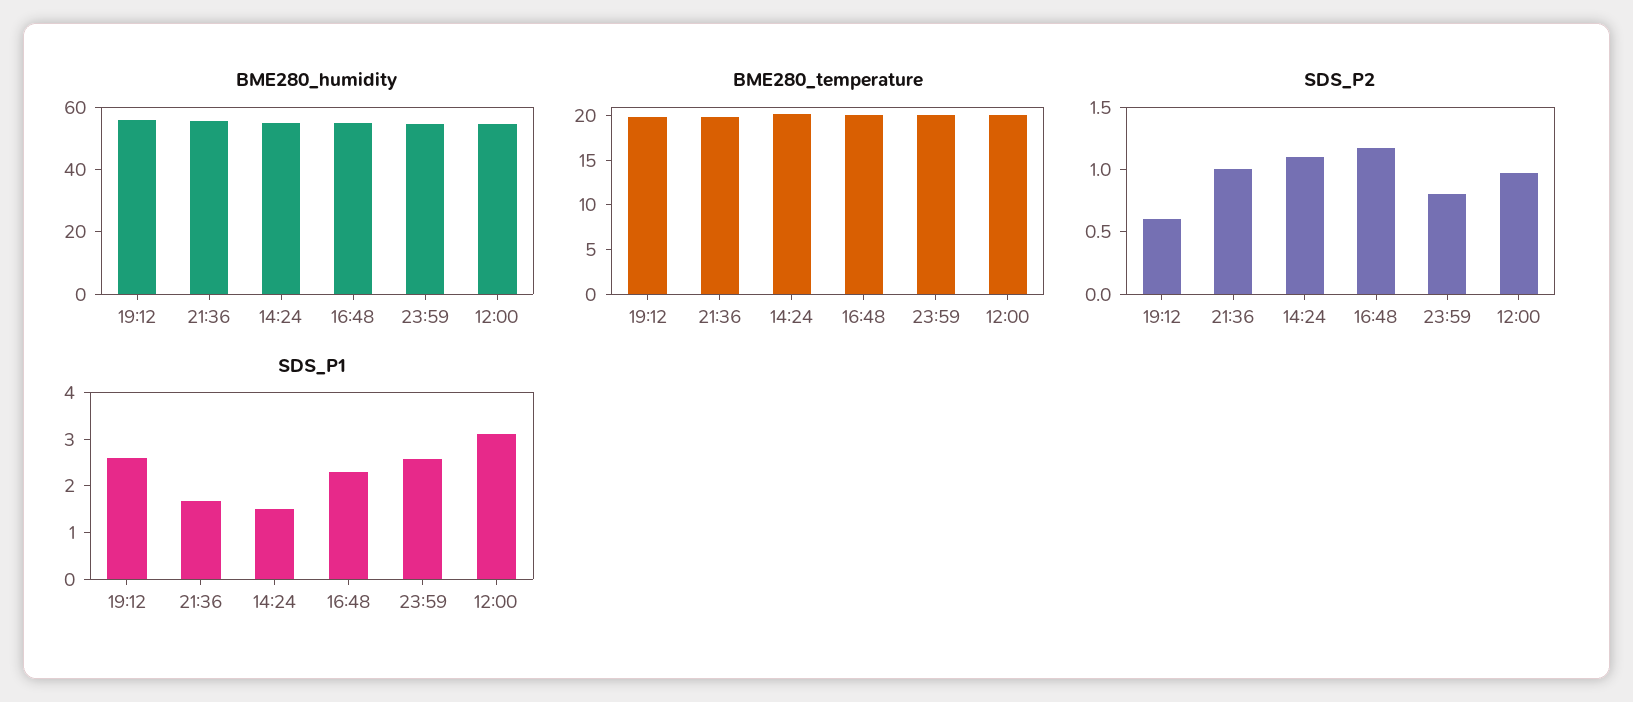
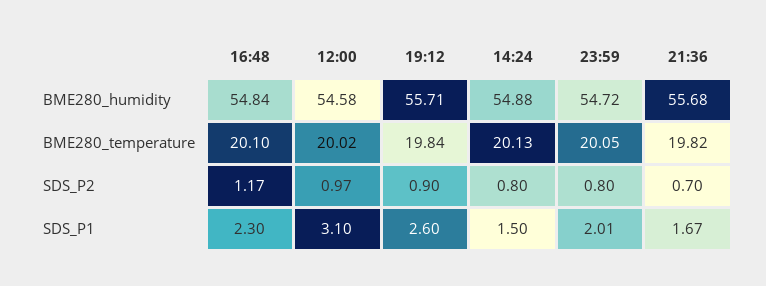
  {
    "BME280_humidity": {
      "19:12": 55.71,
      "21:36": 55.68,
      "14:24": 54.88,
      "16:48": 54.84,
      "23:59": 54.72,
      "12:00": 54.58
    },
    "BME280_temperature": {
      "19:12": 19.84,
      "21:36": 19.82,
      "14:24": 20.13,
      "16:48": 20.1,
      "23:59": 20.05,
      "12:00": 20.02
    },
    "SDS_P2": {
-     "19:12": 0.6,
+     "19:12": 0.9,
-     "21:36": 1,
+     "21:36": 0.7,
-     "14:24": 1.1,
+     "14:24": 0.8,
      "16:48": 1.17,
      "23:59": 0.8,
      "12:00": 0.97
    },
    "SDS_P1": {
      "19:12": 2.6,
      "21:36": 1.67,
      "14:24": 1.5,
      "16:48": 2.3,
-     "23:59": 2.6,
+     "23:59": 2.01,
      "12:00": 3.1
    }
  }

